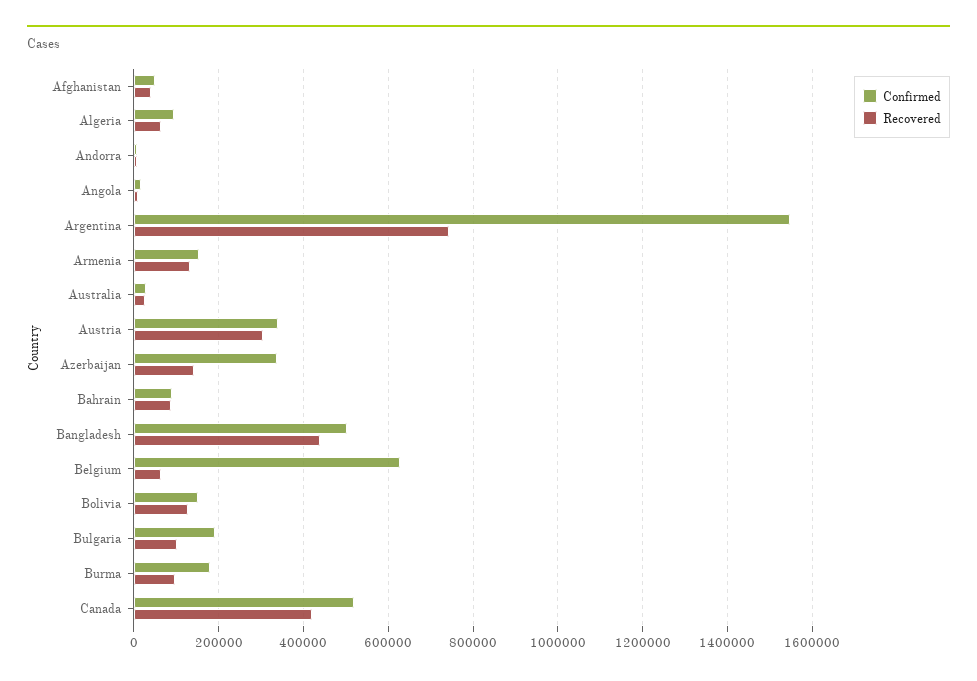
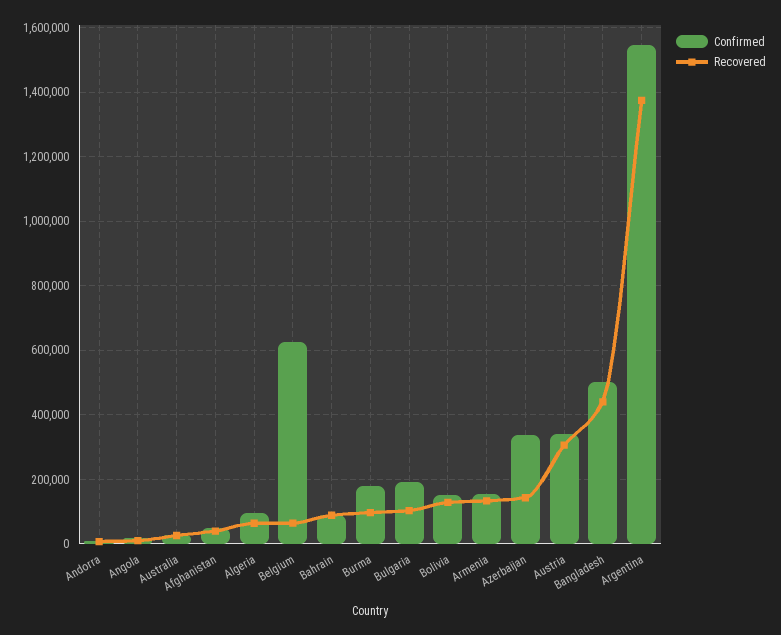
  {
    "Confirmed": {
      "Afghanistan": 60000,
      "Algeria": 100000,
      "Andorra": 0,
      "Angola": 20000,
      "Argentina": 1540000,
      "Armenia": 160000,
      "Australia": 20000,
      "Austria": 340000,
      "Azerbaijan": 340000,
      "Bahrain": 100000,
      "Bangladesh": 500000,
      "Belgium": 620000,
      "Bolivia": 160000,
      "Bulgaria": 200000,
-     "Burma": 180000,
+     "Burma": 180000
-     "Canada": 520000
    },
    "Recovered": {
      "Afghanistan": 40000,
      "Algeria": 60000,
      "Andorra": 0,
      "Angola": 0,
-     "Argentina": 740000,
+     "Argentina": 1380000,
      "Armenia": 140000,
      "Australia": 20000,
      "Austria": 300000,
      "Azerbaijan": 140000,
      "Bahrain": 80000,
      "Bangladesh": 440000,
      "Belgium": 60000,
      "Bolivia": 120000,
      "Bulgaria": 100000,
-     "Burma": 100000,
+     "Burma": 100000
-     "Canada": 420000
    }
  }

